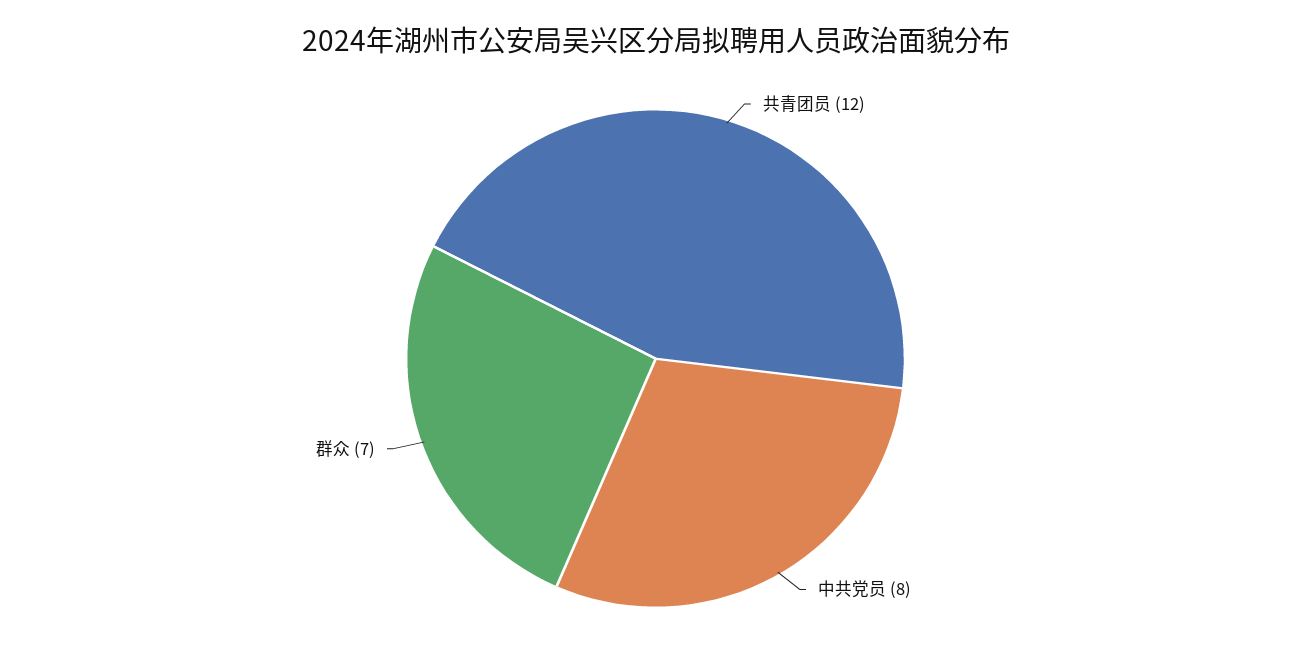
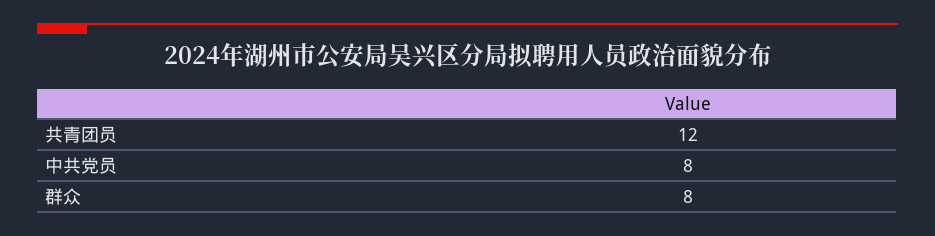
  {
    "共青团员": 12,
    "中共党员": 8,
-   "群众": 7
+   "群众": 8
  }

